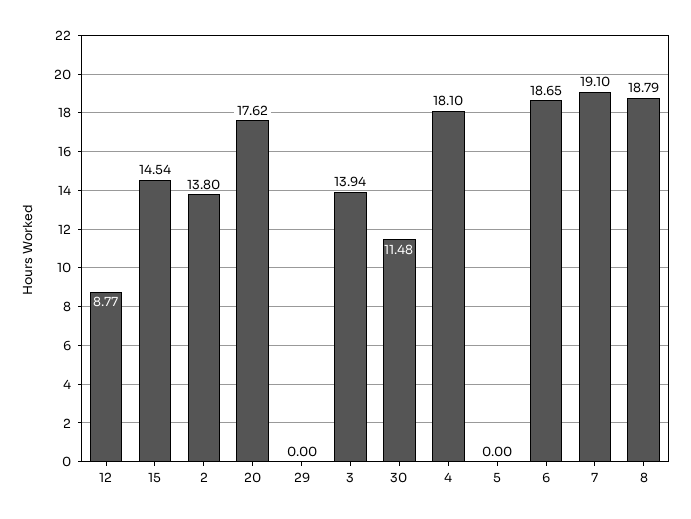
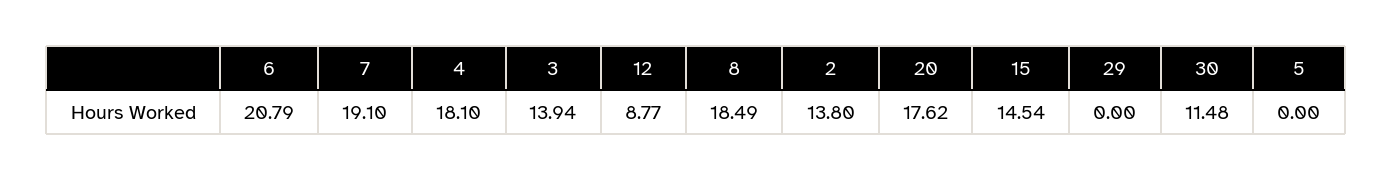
  {
    "12": 8.77,
    "15": 14.54,
    "2": 13.8,
    "20": 17.62,
    "29": 0,
    "3": 13.94,
    "30": 11.48,
    "4": 18.1,
    "5": 0,
-   "6": 18.65,
+   "6": 20.79,
    "7": 19.1,
-   "8": 18.79
+   "8": 18.49
  }

